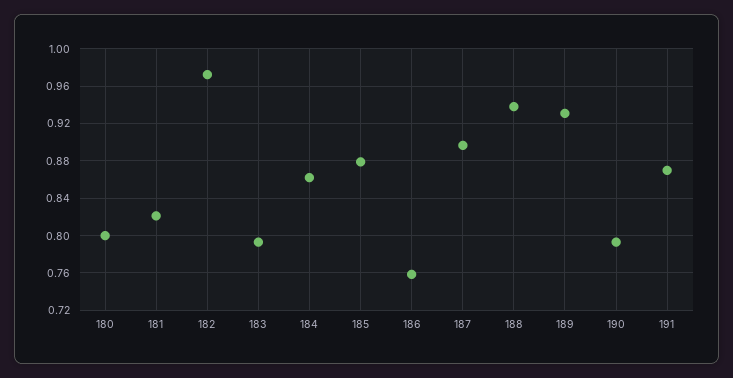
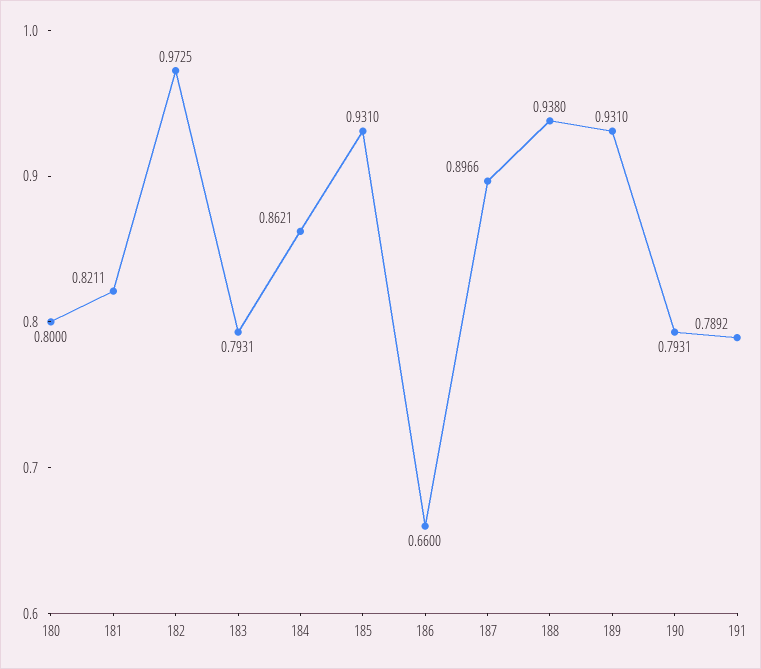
  {
    "180": 0.8,
    "181": 0.8211,
    "182": 0.9725,
    "183": 0.7931,
    "184": 0.8621,
-   "185": 0.88,
+   "185": 0.931,
-   "186": 0.76,
+   "186": 0.66,
    "187": 0.8966,
    "188": 0.938,
    "189": 0.931,
    "190": 0.7931,
-   "191": 0.87
+   "191": 0.7892
  }

